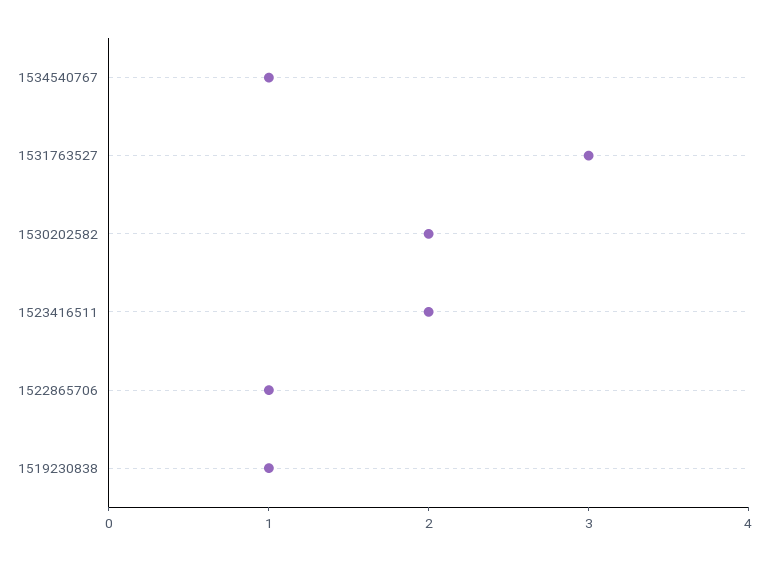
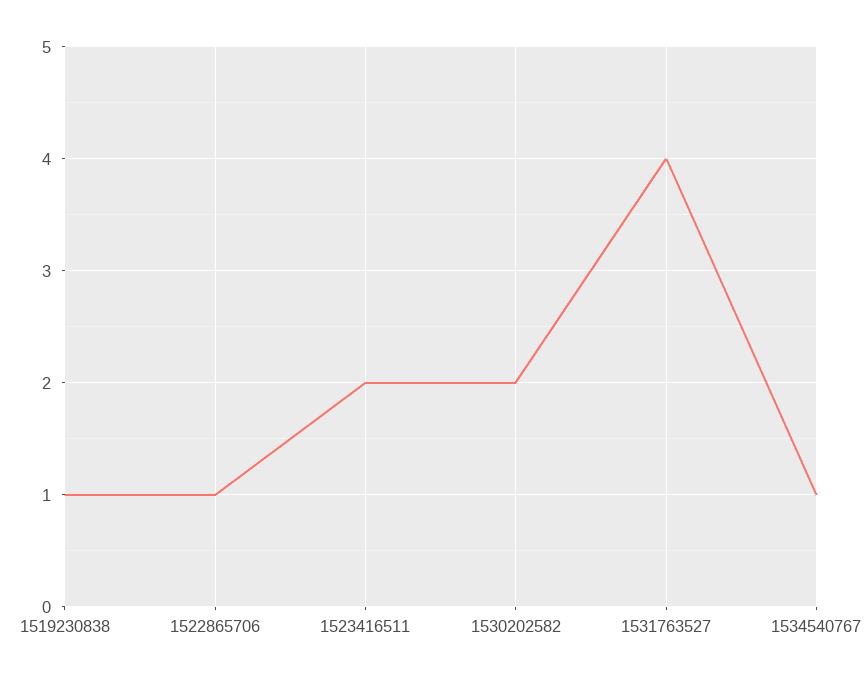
  {
    "1534540767": 1,
-   "1531763527": 3,
+   "1531763527": 4,
    "1530202582": 2,
    "1523416511": 2,
    "1522865706": 1,
    "1519230838": 1
  }

